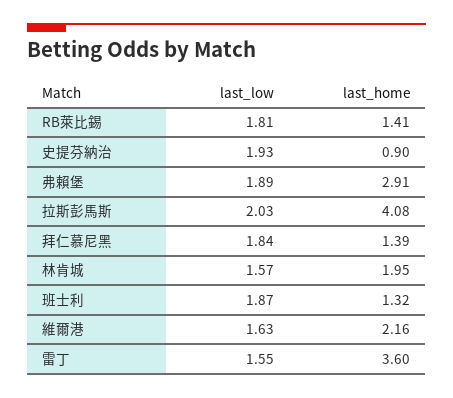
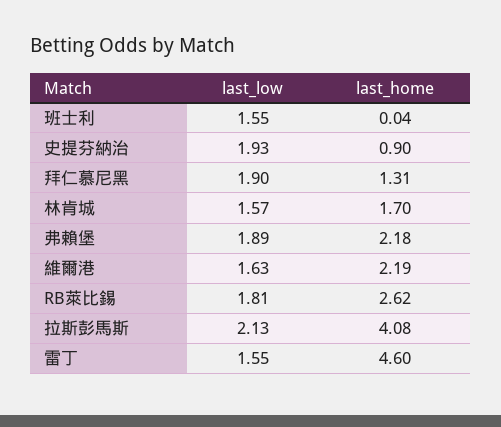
  {
    "last_low": {
      "RB萊比錫": 1.81,
      "史提芬納治": 1.93,
      "弗賴堡": 1.89,
-     "拉斯彭馬斯": 2.03,
+     "拉斯彭馬斯": 2.13,
-     "拜仁慕尼黑": 1.84,
+     "拜仁慕尼黑": 1.9,
      "林肯城": 1.57,
-     "班士利": 1.87,
+     "班士利": 1.55,
      "維爾港": 1.63,
      "雷丁": 1.55
    },
    "last_home": {
-     "RB萊比錫": 1.41,
+     "RB萊比錫": 2.62,
      "史提芬納治": 0.9,
-     "弗賴堡": 2.91,
+     "弗賴堡": 2.18,
      "拉斯彭馬斯": 4.08,
-     "拜仁慕尼黑": 1.39,
+     "拜仁慕尼黑": 1.31,
-     "林肯城": 1.95,
+     "林肯城": 1.7,
-     "班士利": 1.32,
+     "班士利": 0.04,
-     "維爾港": 2.16,
+     "維爾港": 2.19,
-     "雷丁": 3.6
+     "雷丁": 4.6
    }
  }

